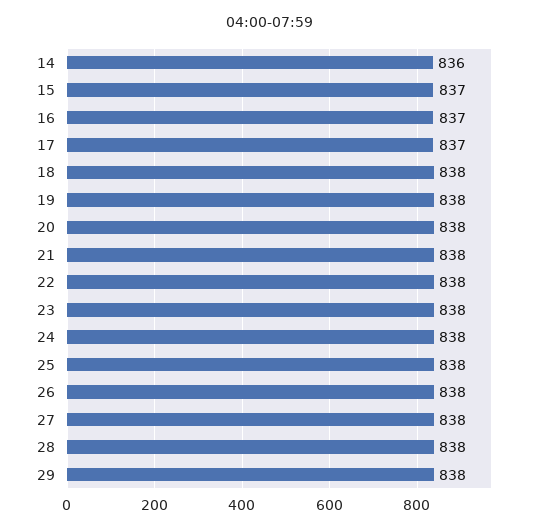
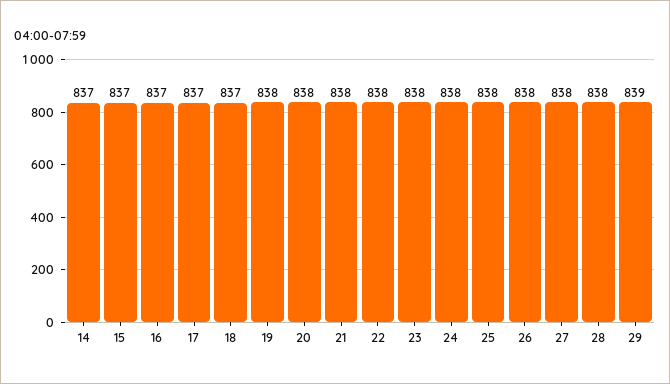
  {
-   "14": 836,
+   "14": 837,
    "15": 837,
    "16": 837,
    "17": 837,
-   "18": 838,
+   "18": 837,
    "19": 838,
    "20": 838,
    "21": 838,
    "22": 838,
    "23": 838,
    "24": 838,
    "25": 838,
    "26": 838,
    "27": 838,
    "28": 838,
-   "29": 838
+   "29": 839
  }

